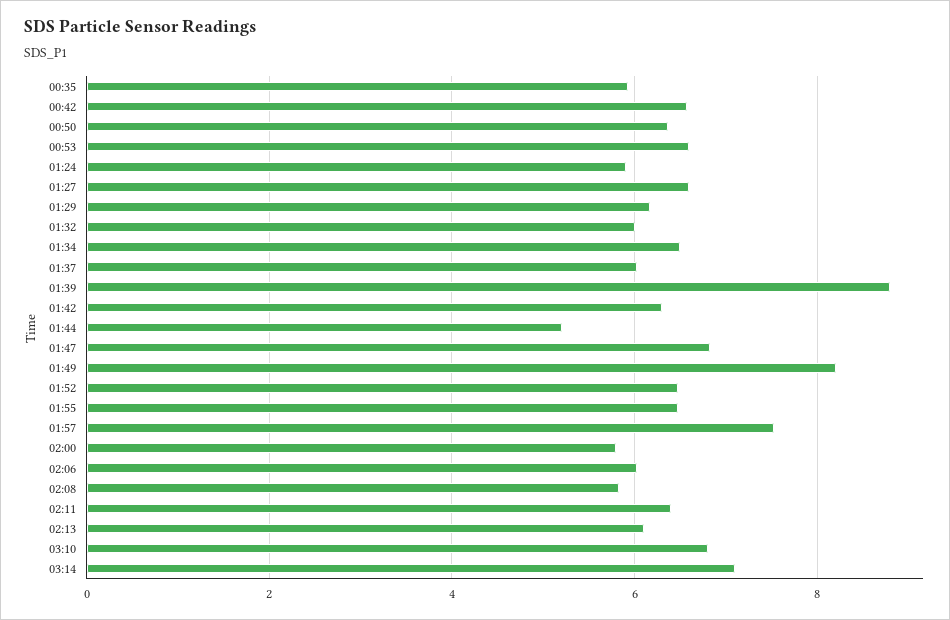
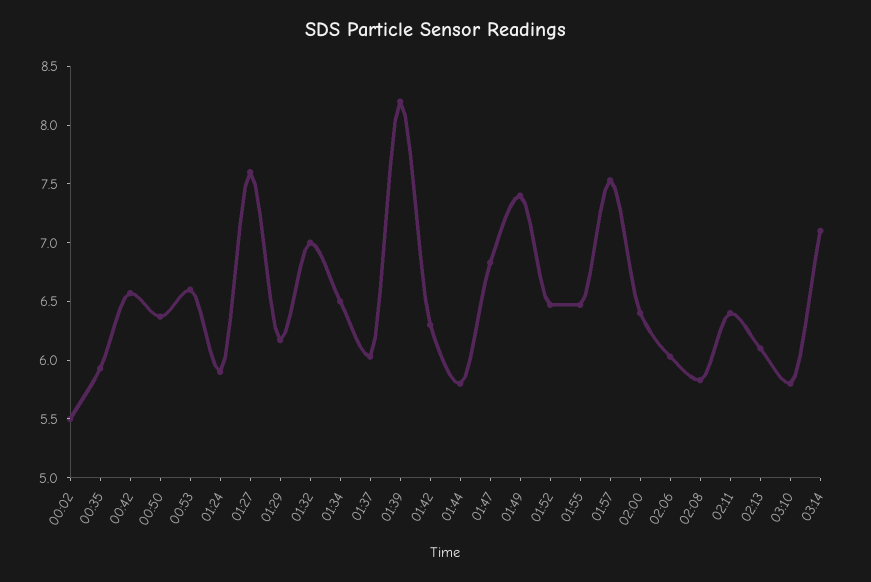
  {
    "00:35": 5.9,
    "00:42": 6.6,
    "00:50": 6.4,
    "00:53": 6.6,
    "01:24": 5.9,
-   "01:27": 6.6,
+   "01:27": 7.6,
    "01:29": 6.2,
-   "01:32": 6,
+   "01:32": 7,
    "01:34": 6.5,
    "01:37": 6,
-   "01:39": 8.8,
+   "01:39": 8.2,
    "01:42": 6.3,
-   "01:44": 5.2,
+   "01:44": 5.8,
    "01:47": 6.8,
-   "01:49": 8.2,
+   "01:49": 7.4,
    "01:52": 6.5,
    "01:55": 6.5,
    "01:57": 7.5,
-   "02:00": 5.8,
+   "02:00": 6.4,
    "02:06": 6,
    "02:08": 5.8,
    "02:11": 6.4,
    "02:13": 6.1,
-   "03:10": 6.8,
+   "03:10": 5.8,
-   "03:14": 7.1
+   "03:14": 7.1,
+   "00:02": 5.5
  }

